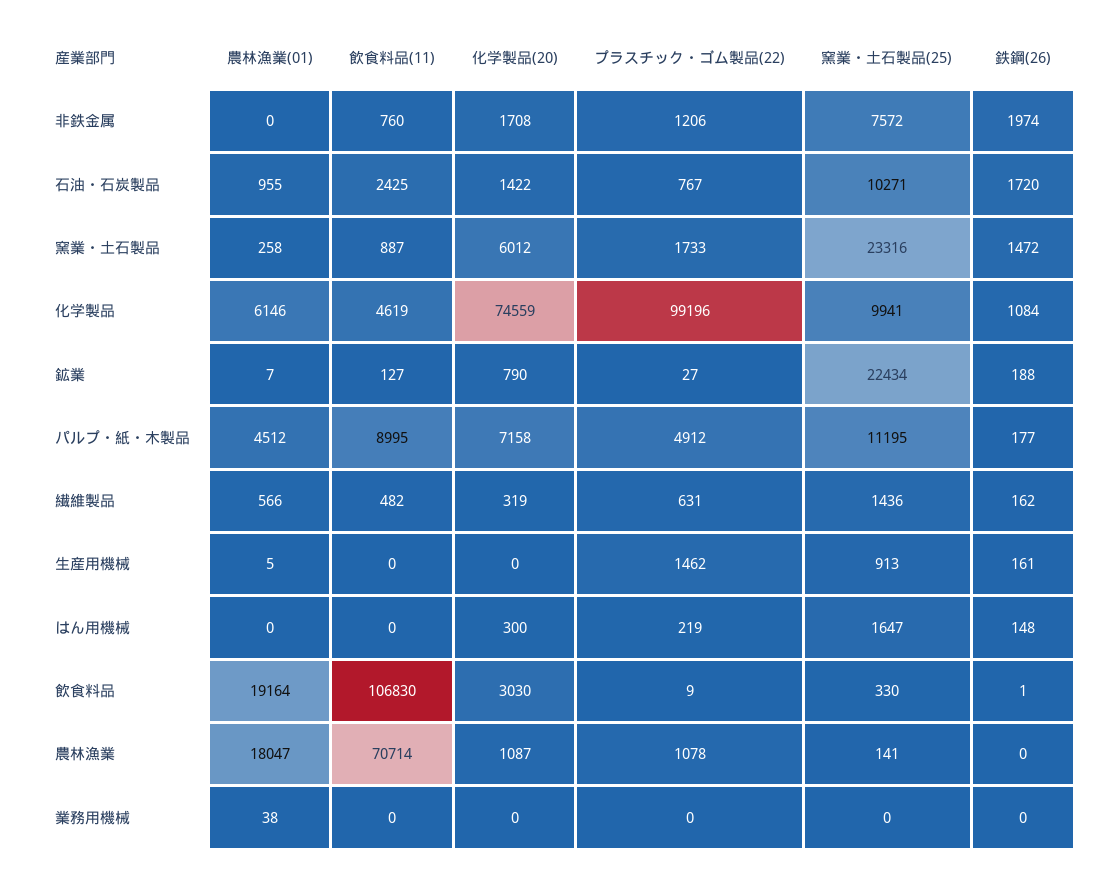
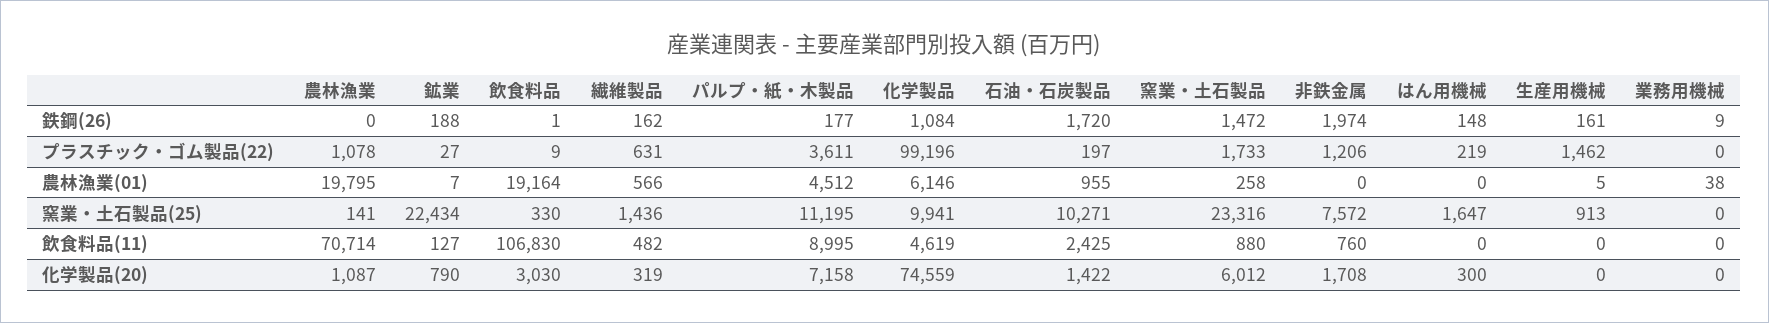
  {
    "農林漁業(01)": {
      "非鉄金属": 0,
      "石油・石炭製品": 955,
      "窯業・土石製品": 258,
      "化学製品": 6146,
      "鉱業": 7,
      "パルプ・紙・木製品": 4512,
      "繊維製品": 566,
      "生産用機械": 5,
      "はん用機械": 0,
      "飲食料品": 19164,
-     "農林漁業": 18047,
+     "農林漁業": 19795,
      "業務用機械": 38
    },
    "飲食料品(11)": {
      "非鉄金属": 760,
      "石油・石炭製品": 2425,
-     "窯業・土石製品": 887,
+     "窯業・土石製品": 880,
      "化学製品": 4619,
      "鉱業": 127,
      "パルプ・紙・木製品": 8995,
      "繊維製品": 482,
      "生産用機械": 0,
      "はん用機械": 0,
      "飲食料品": 106830,
      "農林漁業": 70714,
      "業務用機械": 0
    },
    "化学製品(20)": {
      "非鉄金属": 1708,
      "石油・石炭製品": 1422,
      "窯業・土石製品": 6012,
      "化学製品": 74559,
      "鉱業": 790,
      "パルプ・紙・木製品": 7158,
      "繊維製品": 319,
      "生産用機械": 0,
      "はん用機械": 300,
      "飲食料品": 3030,
      "農林漁業": 1087,
      "業務用機械": 0
    },
    "プラスチック・ゴム製品(22)": {
      "非鉄金属": 1206,
-     "石油・石炭製品": 767,
+     "石油・石炭製品": 197,
      "窯業・土石製品": 1733,
      "化学製品": 99196,
      "鉱業": 27,
-     "パルプ・紙・木製品": 4912,
+     "パルプ・紙・木製品": 3611,
      "繊維製品": 631,
      "生産用機械": 1462,
      "はん用機械": 219,
      "飲食料品": 9,
      "農林漁業": 1078,
      "業務用機械": 0
    },
    "窯業・土石製品(25)": {
      "非鉄金属": 7572,
      "石油・石炭製品": 10271,
      "窯業・土石製品": 23316,
      "化学製品": 9941,
      "鉱業": 22434,
      "パルプ・紙・木製品": 11195,
      "繊維製品": 1436,
      "生産用機械": 913,
      "はん用機械": 1647,
      "飲食料品": 330,
      "農林漁業": 141,
      "業務用機械": 0
    },
    "鉄鋼(26)": {
      "非鉄金属": 1974,
      "石油・石炭製品": 1720,
      "窯業・土石製品": 1472,
      "化学製品": 1084,
      "鉱業": 188,
      "パルプ・紙・木製品": 177,
      "繊維製品": 162,
      "生産用機械": 161,
      "はん用機械": 148,
      "飲食料品": 1,
      "農林漁業": 0,
-     "業務用機械": 0
+     "業務用機械": 9
    }
  }

